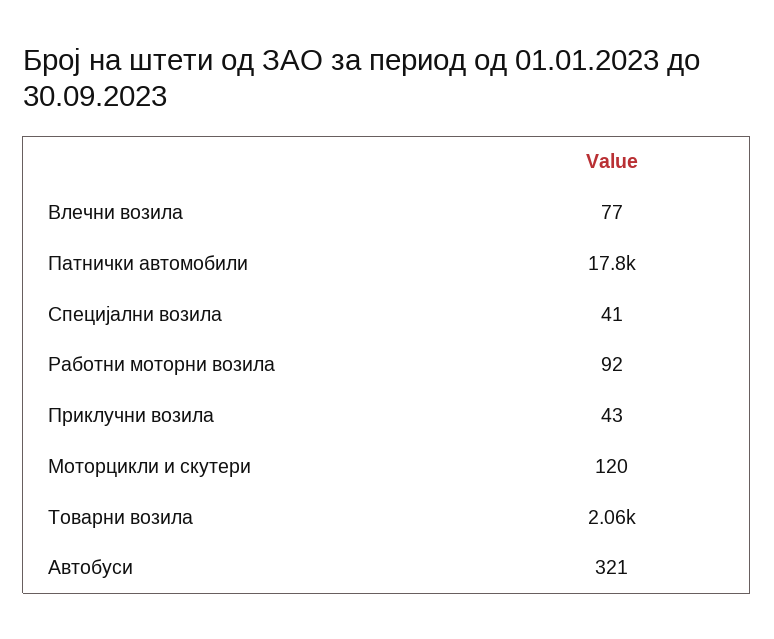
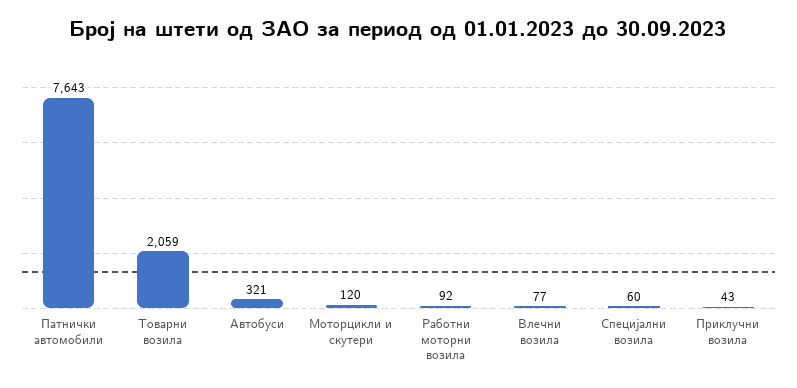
  {
    "Влечни возила": 77,
-   "Патнички автомобили": 17800,
+   "Патнички автомобили": 7643,
-   "Специјални возила": 41,
+   "Специјални возила": 60,
    "Работни моторни возила": 92,
    "Приклучни возила": 43,
    "Моторцикли и скутери": 120,
    "Товарни возила": 2059,
    "Автобуси": 321
  }

